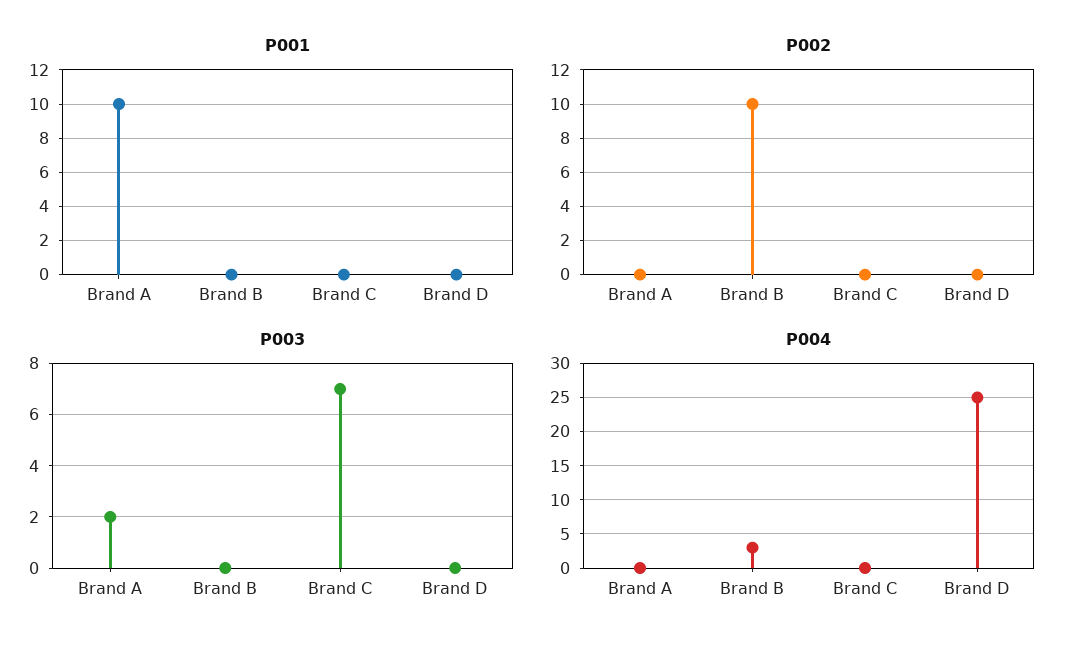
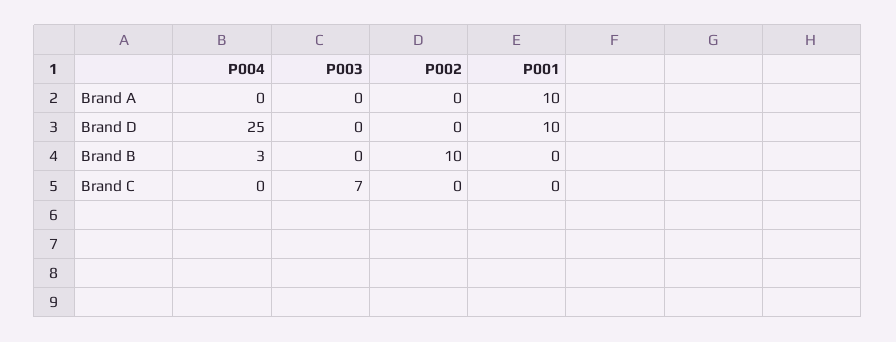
  {
    "P001": {
      "Brand A": 10,
      "Brand B": 0,
      "Brand C": 0,
-     "Brand D": 0
+     "Brand D": 10
    },
    "P002": {
      "Brand A": 0,
      "Brand B": 10,
      "Brand C": 0,
      "Brand D": 0
    },
    "P003": {
-     "Brand A": 2,
+     "Brand A": 0,
      "Brand B": 0,
      "Brand C": 7,
      "Brand D": 0
    },
    "P004": {
      "Brand A": 0,
      "Brand B": 3,
      "Brand C": 0,
      "Brand D": 25
    }
  }

